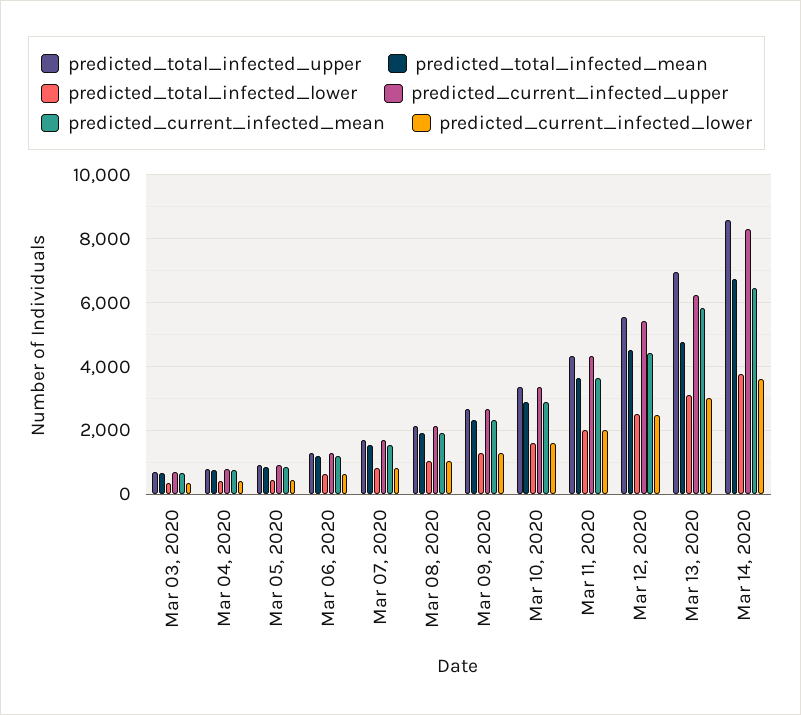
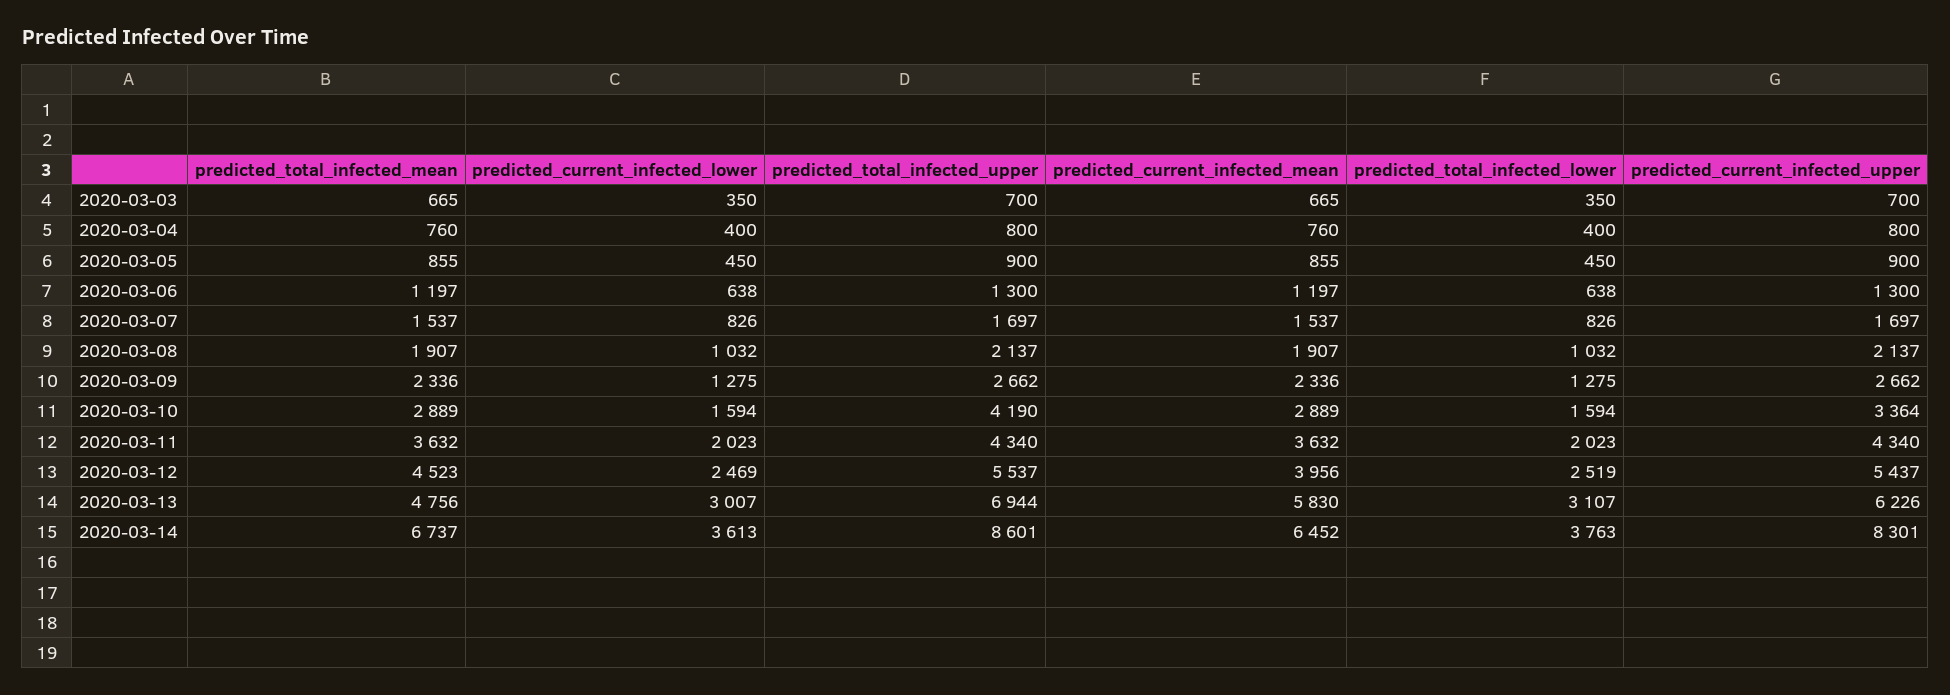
  {
    "predicted_total_infected_upper": {
      "Mar 03, 2020": 700,
      "Mar 04, 2020": 800,
      "Mar 05, 2020": 900,
      "Mar 06, 2020": 1300,
      "Mar 07, 2020": 1697,
      "Mar 08, 2020": 2137,
      "Mar 09, 2020": 2662,
-     "Mar 10, 2020": 3400,
+     "Mar 10, 2020": 4190,
      "Mar 11, 2020": 4340,
      "Mar 12, 2020": 5537,
      "Mar 13, 2020": 6944,
      "Mar 14, 2020": 8601
    },
    "predicted_total_infected_mean": {
      "Mar 03, 2020": 665,
      "Mar 04, 2020": 760,
      "Mar 05, 2020": 855,
      "Mar 06, 2020": 1197,
      "Mar 07, 2020": 1537,
      "Mar 08, 2020": 1907,
      "Mar 09, 2020": 2336,
      "Mar 10, 2020": 2889,
      "Mar 11, 2020": 3632,
      "Mar 12, 2020": 4523,
      "Mar 13, 2020": 4756,
      "Mar 14, 2020": 6737
    },
    "predicted_total_infected_lower": {
      "Mar 03, 2020": 350,
      "Mar 04, 2020": 400,
      "Mar 05, 2020": 450,
      "Mar 06, 2020": 638,
      "Mar 07, 2020": 826,
      "Mar 08, 2020": 1032,
      "Mar 09, 2020": 1275,
      "Mar 10, 2020": 1594,
      "Mar 11, 2020": 2023,
      "Mar 12, 2020": 2519,
      "Mar 13, 2020": 3107,
      "Mar 14, 2020": 3763
    },
    "predicted_current_infected_upper": {
      "Mar 03, 2020": 700,
      "Mar 04, 2020": 800,
      "Mar 05, 2020": 900,
      "Mar 06, 2020": 1300,
      "Mar 07, 2020": 1697,
      "Mar 08, 2020": 2137,
      "Mar 09, 2020": 2662,
      "Mar 10, 2020": 3364,
      "Mar 11, 2020": 4340,
      "Mar 12, 2020": 5437,
      "Mar 13, 2020": 6226,
      "Mar 14, 2020": 8301
    },
    "predicted_current_infected_mean": {
      "Mar 03, 2020": 665,
      "Mar 04, 2020": 760,
      "Mar 05, 2020": 855,
      "Mar 06, 2020": 1197,
      "Mar 07, 2020": 1537,
      "Mar 08, 2020": 1907,
      "Mar 09, 2020": 2336,
      "Mar 10, 2020": 2889,
      "Mar 11, 2020": 3632,
-     "Mar 12, 2020": 4400,
+     "Mar 12, 2020": 3956,
      "Mar 13, 2020": 5830,
      "Mar 14, 2020": 6452
    },
    "predicted_current_infected_lower": {
      "Mar 03, 2020": 350,
      "Mar 04, 2020": 400,
      "Mar 05, 2020": 450,
      "Mar 06, 2020": 638,
      "Mar 07, 2020": 826,
      "Mar 08, 2020": 1032,
      "Mar 09, 2020": 1275,
      "Mar 10, 2020": 1594,
      "Mar 11, 2020": 2023,
      "Mar 12, 2020": 2469,
      "Mar 13, 2020": 3007,
      "Mar 14, 2020": 3613
    }
  }

